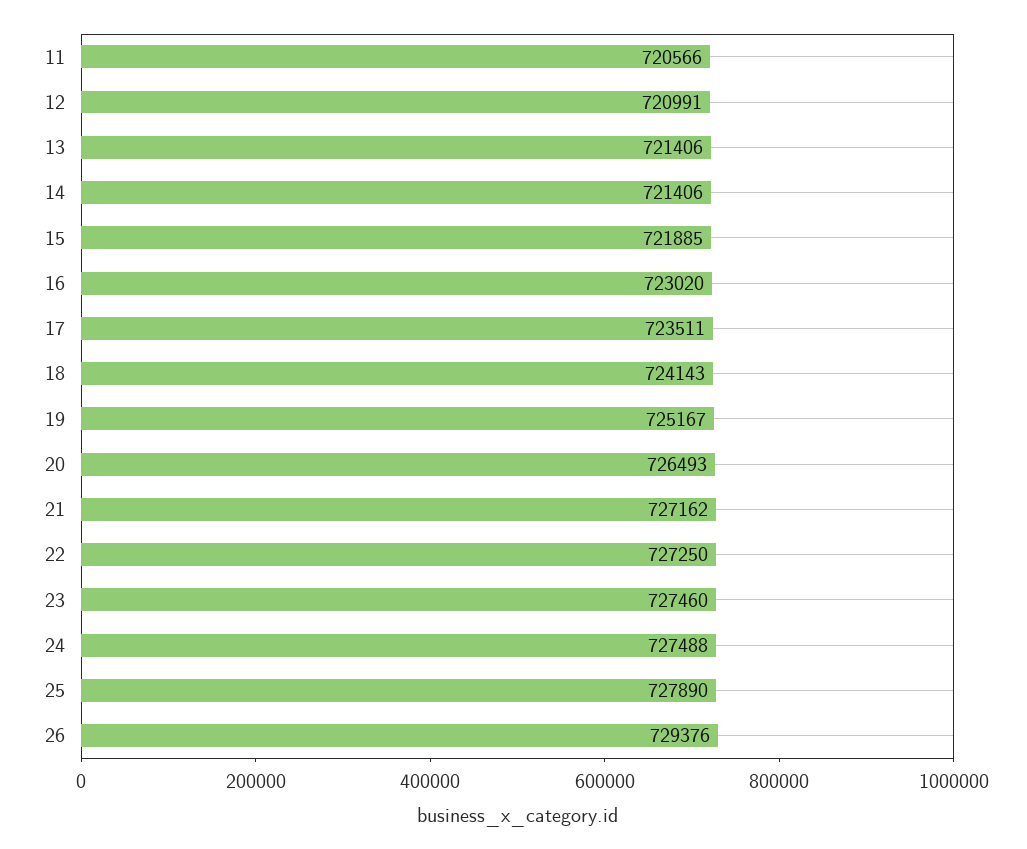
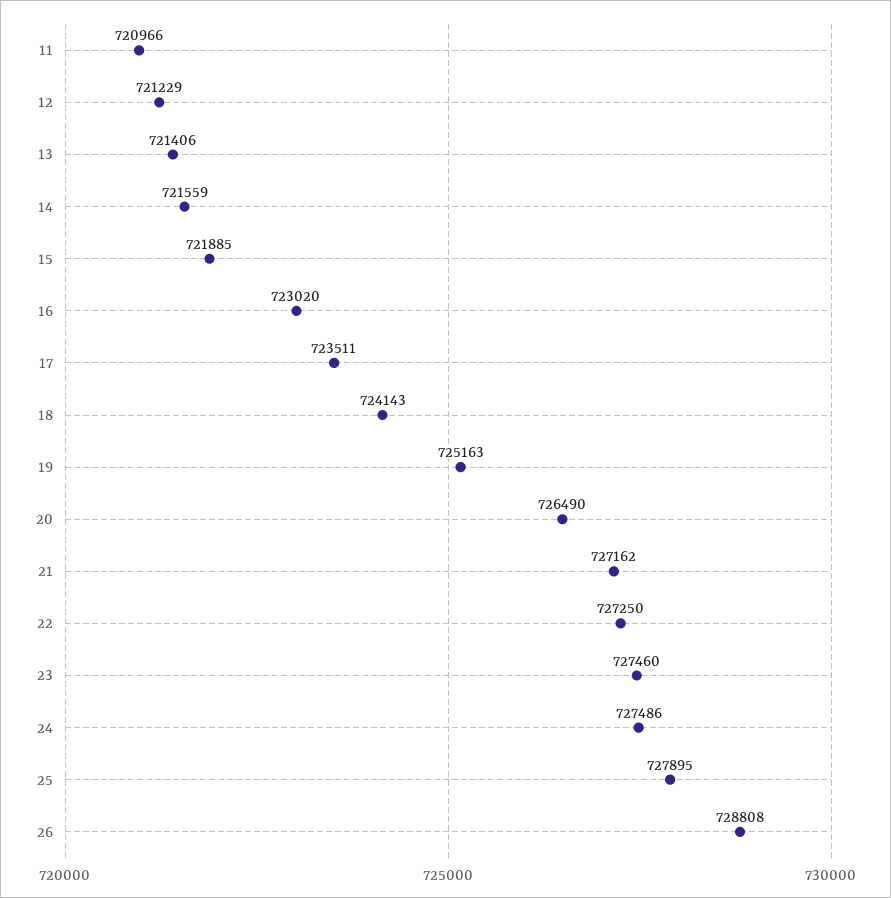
  {
-   "11": 720566,
+   "11": 720966,
-   "12": 720991,
+   "12": 721229,
    "13": 721406,
-   "14": 721406,
+   "14": 721559,
    "15": 721885,
    "16": 723020,
    "17": 723511,
    "18": 724143,
-   "19": 725167,
+   "19": 725163,
-   "20": 726493,
+   "20": 726490,
    "21": 727162,
    "22": 727250,
    "23": 727460,
-   "24": 727488,
+   "24": 727486,
-   "25": 727890,
+   "25": 727895,
-   "26": 729376
+   "26": 728808
  }

